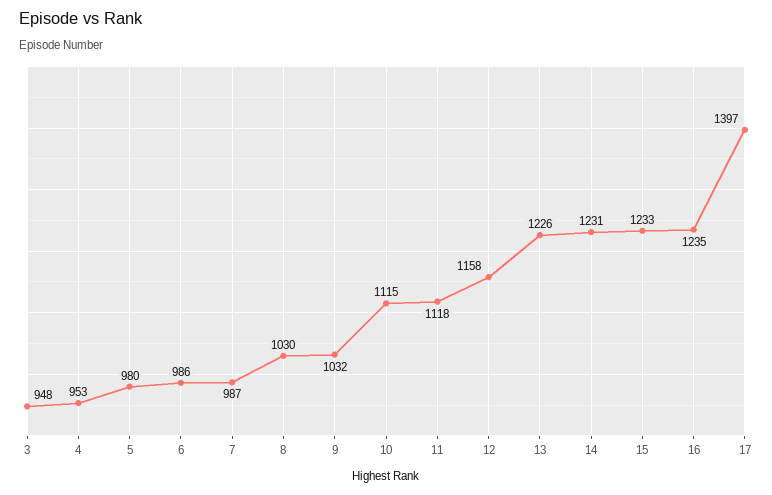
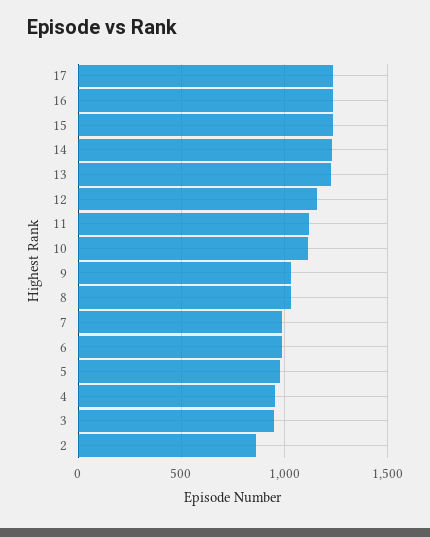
  {
    "3": 948,
    "4": 953,
    "5": 980,
    "6": 986,
    "7": 987,
    "8": 1030,
    "9": 1032,
    "10": 1115,
    "11": 1118,
    "12": 1158,
    "13": 1226,
    "14": 1231,
    "15": 1233,
    "16": 1235,
-   "17": 1397
+   "17": 1250,
+   "2": 850
  }

